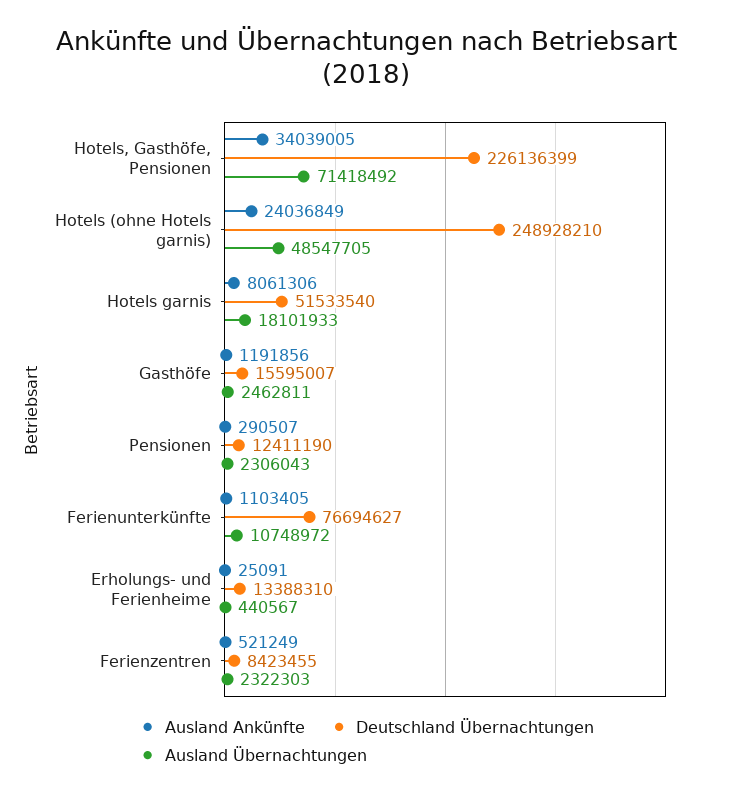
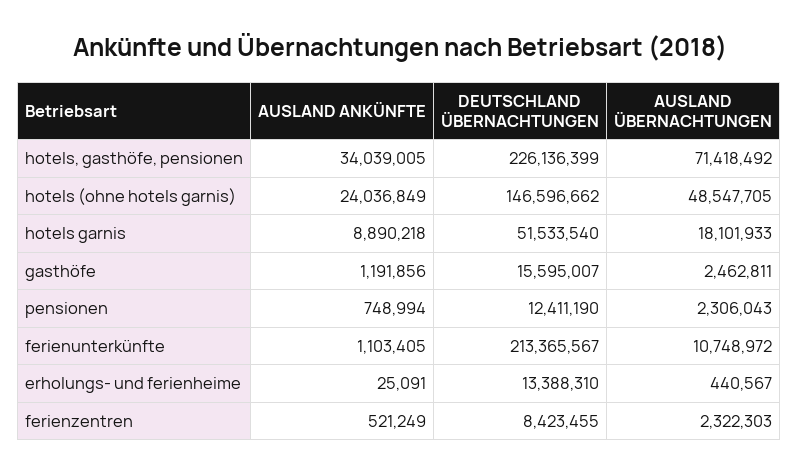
  {
    "Ausland Ankünfte": {
      "Hotels, Gasthöfe, Pensionen": 34039005,
      "Hotels (ohne Hotels garnis)": 24036849,
-     "Hotels garnis": 8061306,
+     "Hotels garnis": 8890218,
      "Gasthöfe": 1191856,
-     "Pensionen": 290507,
+     "Pensionen": 748994,
      "Ferienunterkünfte": 1103405,
      "Erholungs- und Ferienheime": 25091,
      "Ferienzentren": 521249
    },
    "Deutschland Übernachtungen": {
      "Hotels, Gasthöfe, Pensionen": 226136399,
-     "Hotels (ohne Hotels garnis)": 248928210,
+     "Hotels (ohne Hotels garnis)": 146596662,
      "Hotels garnis": 51533540,
      "Gasthöfe": 15595007,
      "Pensionen": 12411190,
-     "Ferienunterkünfte": 76694627,
+     "Ferienunterkünfte": 213365567,
      "Erholungs- und Ferienheime": 13388310,
      "Ferienzentren": 8423455
    },
    "Ausland Übernachtungen": {
      "Hotels, Gasthöfe, Pensionen": 71418492,
      "Hotels (ohne Hotels garnis)": 48547705,
      "Hotels garnis": 18101933,
      "Gasthöfe": 2462811,
      "Pensionen": 2306043,
      "Ferienunterkünfte": 10748972,
      "Erholungs- und Ferienheime": 440567,
      "Ferienzentren": 2322303
    }
  }

